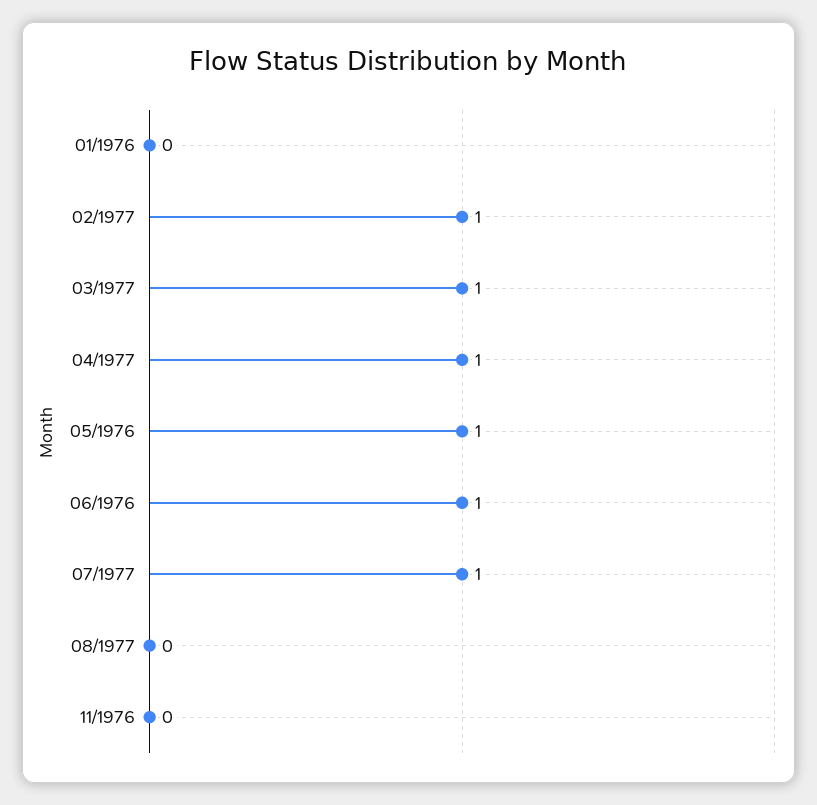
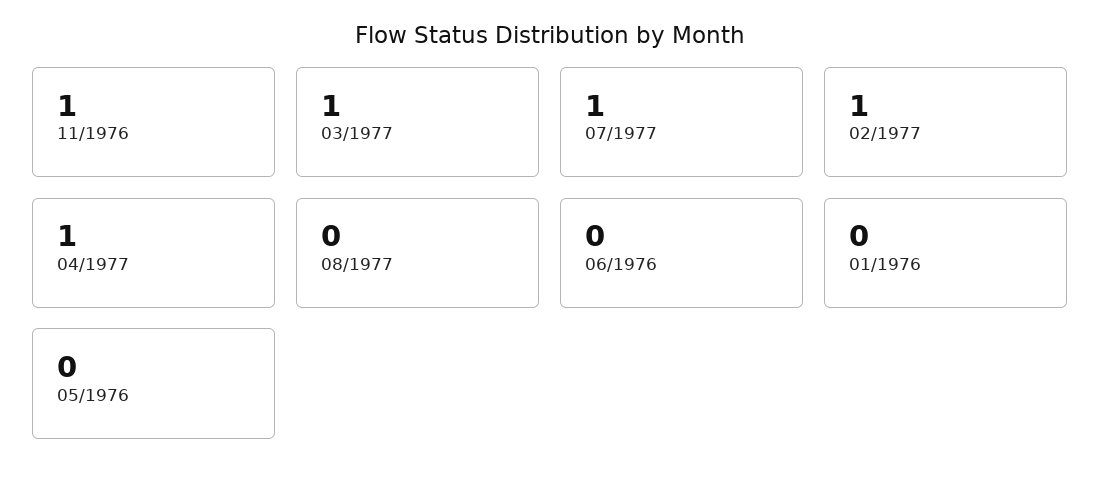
  {
    "01/1976": 0,
    "02/1977": 1,
    "03/1977": 1,
    "04/1977": 1,
-   "05/1976": 1,
+   "05/1976": 0,
-   "06/1976": 1,
+   "06/1976": 0,
    "07/1977": 1,
    "08/1977": 0,
-   "11/1976": 0
+   "11/1976": 1
  }

